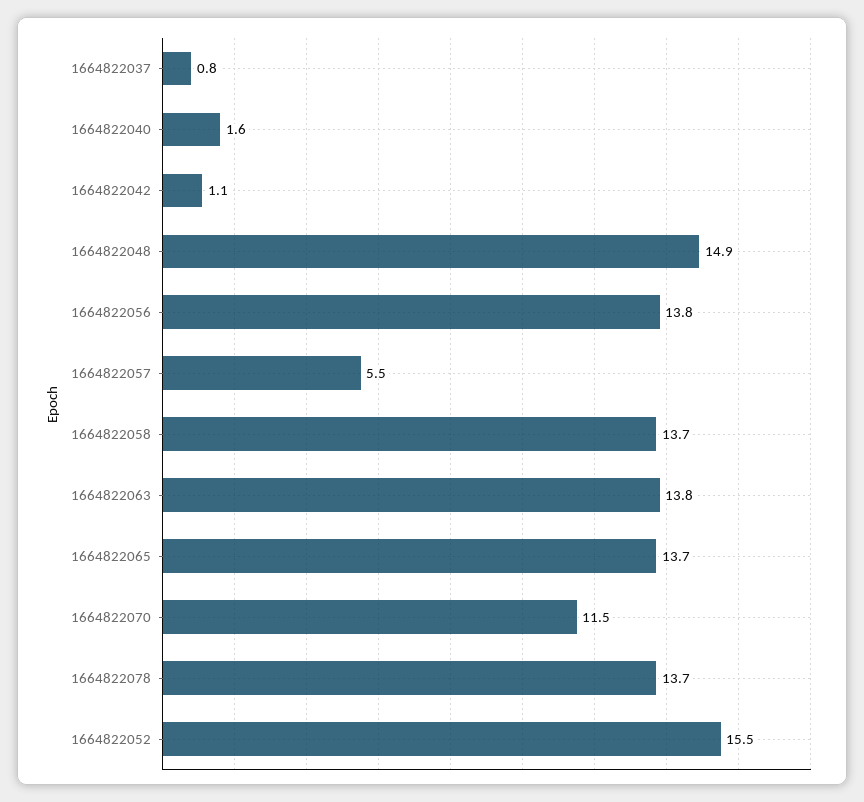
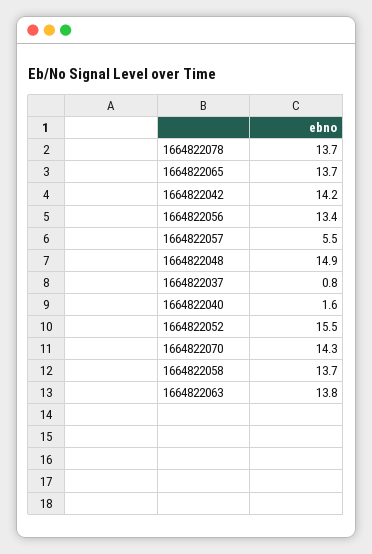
  {
    "1664822037": 0.8,
    "1664822040": 1.6,
-   "1664822042": 1.1,
+   "1664822042": 14.2,
    "1664822048": 14.9,
-   "1664822056": 13.8,
+   "1664822056": 13.4,
    "1664822057": 5.5,
    "1664822058": 13.7,
    "1664822063": 13.8,
    "1664822065": 13.7,
-   "1664822070": 11.5,
+   "1664822070": 14.3,
    "1664822078": 13.7,
    "1664822052": 15.5
  }

